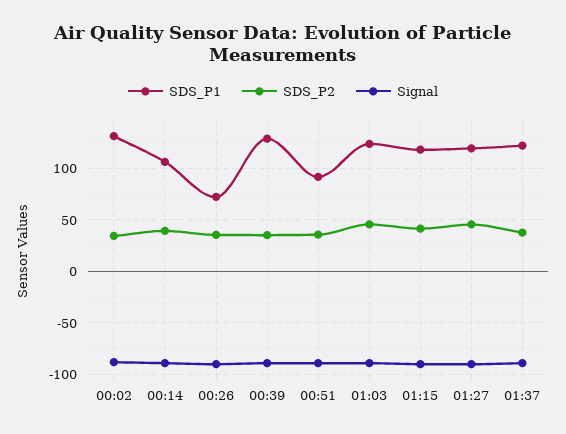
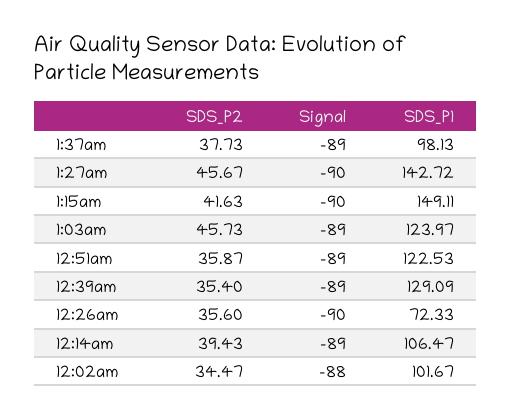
  {
    "SDS_P1": {
-     "00:02": 130,
+     "00:02": 101.67,
      "00:14": 106.47,
      "00:26": 72.33,
      "00:39": 129.09,
-     "00:51": 90,
+     "00:51": 122.53,
      "01:03": 123.97,
-     "01:15": 120,
+     "01:15": 149.11,
-     "01:27": 120,
+     "01:27": 142.72,
-     "01:37": 120
+     "01:37": 98.13
    },
    "SDS_P2": {
      "00:02": 34.47,
      "00:14": 39.43,
      "00:26": 35.6,
      "00:39": 35.4,
      "00:51": 35.87,
      "01:03": 45.73,
      "01:15": 41.63,
      "01:27": 45.67,
      "01:37": 37.73
    },
    "Signal": {
      "00:02": -88,
      "00:14": -89,
      "00:26": -90,
      "00:39": -89,
      "00:51": -89,
      "01:03": -89,
      "01:15": -90,
      "01:27": -90,
      "01:37": -89
    }
  }

